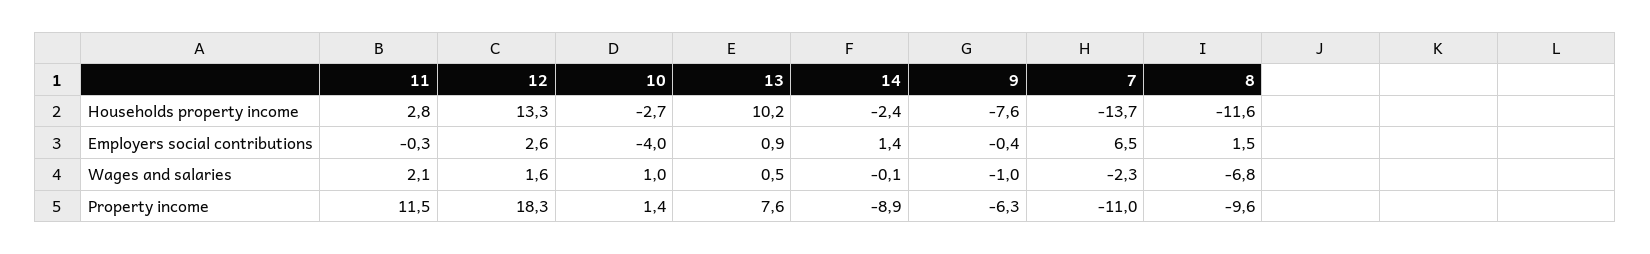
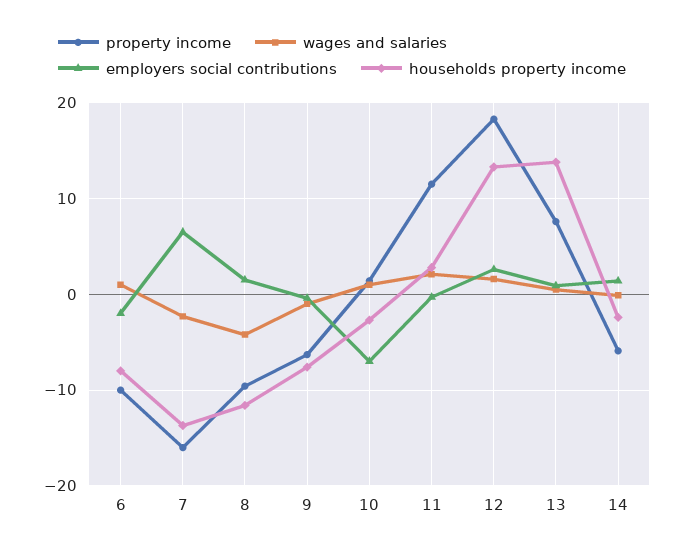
  {
    "Households property income": {
      "11": 2.8,
      "12": 13.3,
      "10": -2.7,
-     "13": 10.2,
+     "13": 14,
      "14": -2.4,
      "9": -7.6,
      "7": -13.7,
-     "8": -11.6
+     "8": -11.6,
+     "6": -8
    },
    "Employers social contributions": {
      "11": -0.3,
      "12": 2.6,
-     "10": -4,
+     "10": -7,
      "13": 0.9,
      "14": 1.4,
      "9": -0.4,
      "7": 6.5,
-     "8": 1.5
+     "8": 1.5,
+     "6": -2
    },
    "Wages and salaries": {
      "11": 2.1,
      "12": 1.6,
      "10": 1,
      "13": 0.5,
      "14": -0.1,
      "9": -1,
      "7": -2.3,
-     "8": -6.8
+     "8": -4,
+     "6": 1
    },
    "Property income": {
      "11": 11.5,
      "12": 18.3,
      "10": 1.4,
      "13": 7.6,
-     "14": -8.9,
+     "14": -6,
      "9": -6.3,
-     "7": -11,
+     "7": -16,
-     "8": -9.6
+     "8": -9.6,
+     "6": -10
    }
  }

